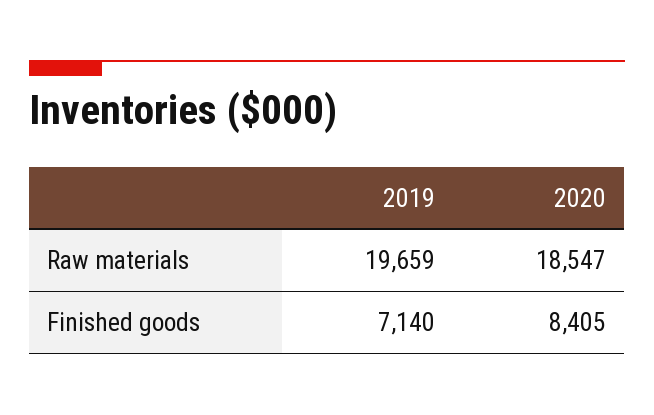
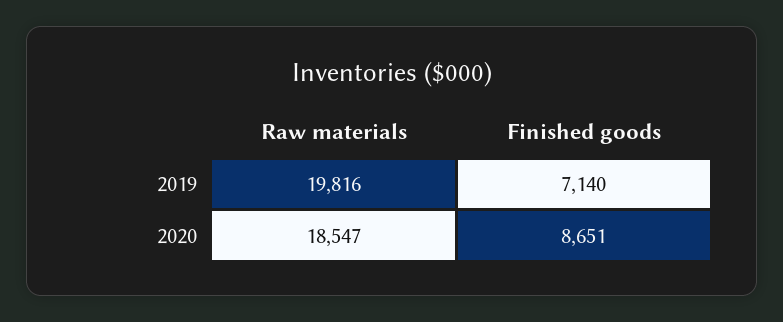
  {
    "2019": {
-     "Raw materials": 19659,
+     "Raw materials": 19816,
      "Finished goods": 7140
    },
    "2020": {
      "Raw materials": 18547,
-     "Finished goods": 8405
+     "Finished goods": 8651
    }
  }

